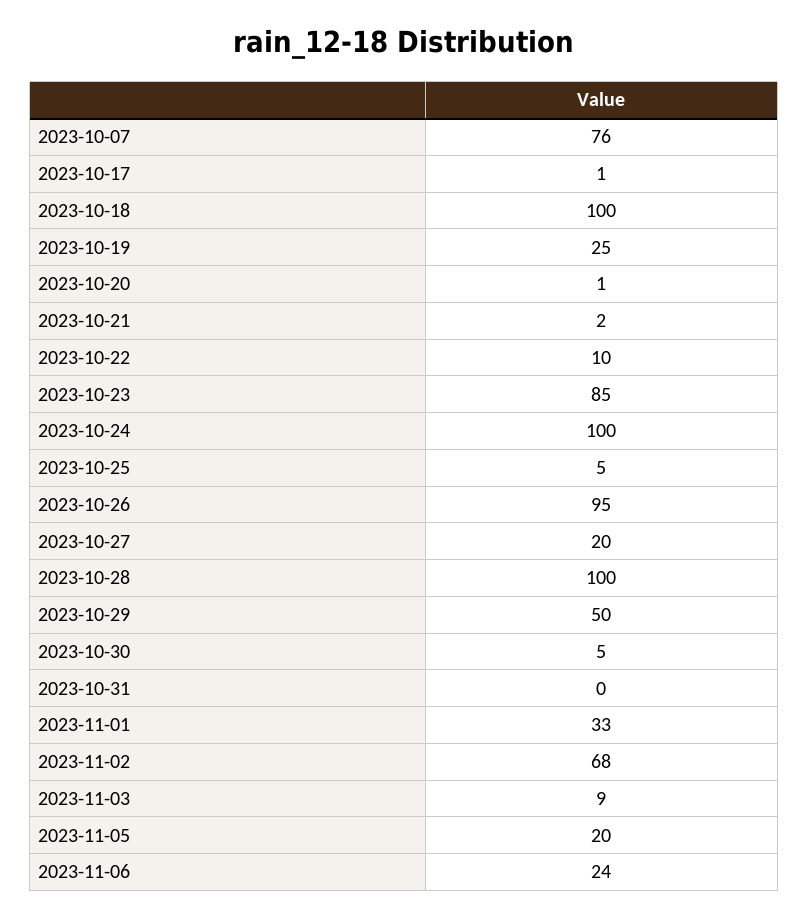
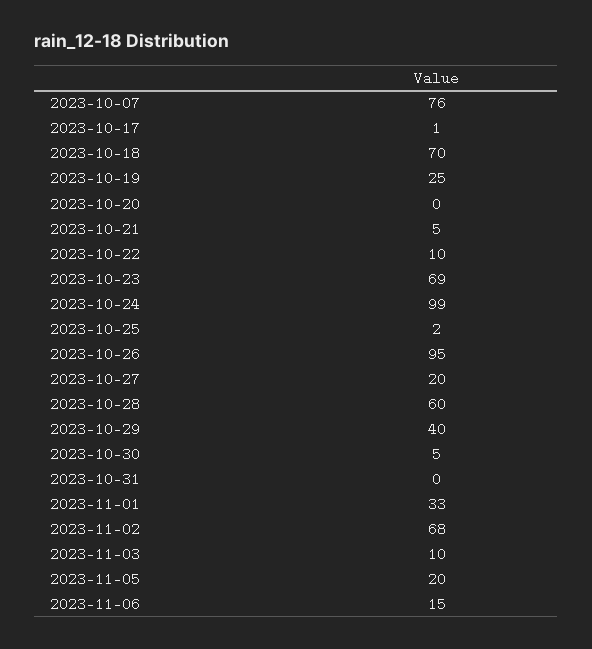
  {
    "2023-10-07": 76,
    "2023-10-17": 1,
-   "2023-10-18": 100,
+   "2023-10-18": 70,
    "2023-10-19": 25,
-   "2023-10-20": 1,
+   "2023-10-20": 0,
-   "2023-10-21": 2,
+   "2023-10-21": 5,
    "2023-10-22": 10,
-   "2023-10-23": 85,
+   "2023-10-23": 69,
-   "2023-10-24": 100,
+   "2023-10-24": 99,
-   "2023-10-25": 5,
+   "2023-10-25": 2,
    "2023-10-26": 95,
    "2023-10-27": 20,
-   "2023-10-28": 100,
+   "2023-10-28": 60,
-   "2023-10-29": 50,
+   "2023-10-29": 40,
    "2023-10-30": 5,
    "2023-10-31": 0,
    "2023-11-01": 33,
    "2023-11-02": 68,
-   "2023-11-03": 9,
+   "2023-11-03": 10,
    "2023-11-05": 20,
-   "2023-11-06": 24
+   "2023-11-06": 15
  }

